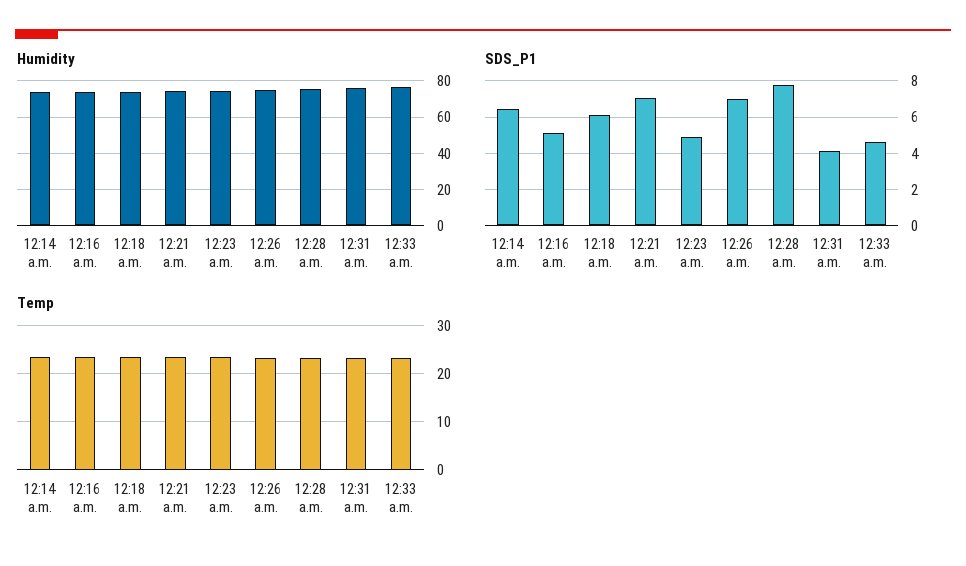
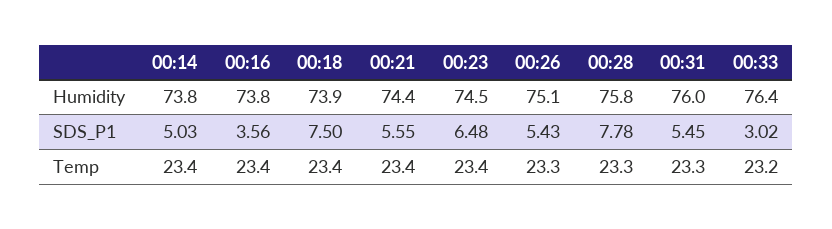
  {
    "Humidity": {
      "12:14 a.m.": 73.8,
      "12:16 a.m.": 73.8,
      "12:18 a.m.": 73.9,
      "12:21 a.m.": 74.4,
      "12:23 a.m.": 74.5,
      "12:26 a.m.": 75.1,
      "12:28 a.m.": 75.8,
      "12:31 a.m.": 76,
      "12:33 a.m.": 76.4
    },
    "SDS_P1": {
-     "12:14 a.m.": 6.5,
+     "12:14 a.m.": 5.03,
-     "12:16 a.m.": 5,
+     "12:16 a.m.": 3.56,
-     "12:18 a.m.": 6,
+     "12:18 a.m.": 7.5,
-     "12:21 a.m.": 7,
+     "12:21 a.m.": 5.55,
-     "12:23 a.m.": 5,
+     "12:23 a.m.": 6.48,
-     "12:26 a.m.": 7,
+     "12:26 a.m.": 5.43,
      "12:28 a.m.": 7.78,
-     "12:31 a.m.": 4,
+     "12:31 a.m.": 5.45,
-     "12:33 a.m.": 4.5
+     "12:33 a.m.": 3.02
    },
    "Temp": {
      "12:14 a.m.": 23.4,
      "12:16 a.m.": 23.4,
      "12:18 a.m.": 23.4,
      "12:21 a.m.": 23.4,
      "12:23 a.m.": 23.4,
      "12:26 a.m.": 23.3,
      "12:28 a.m.": 23.3,
      "12:31 a.m.": 23.3,
      "12:33 a.m.": 23.2
    }
  }

